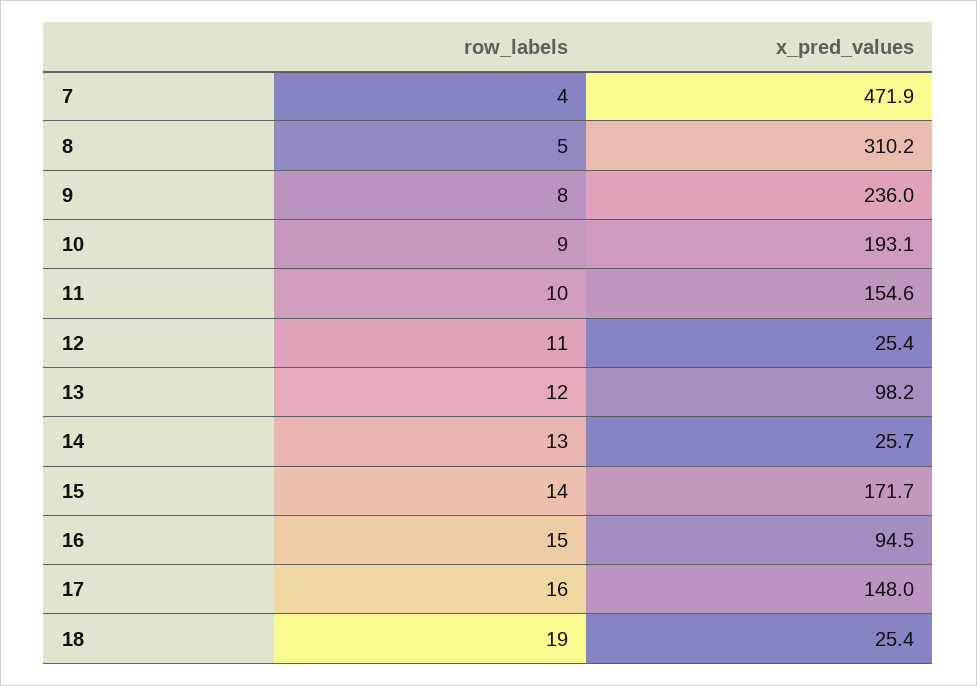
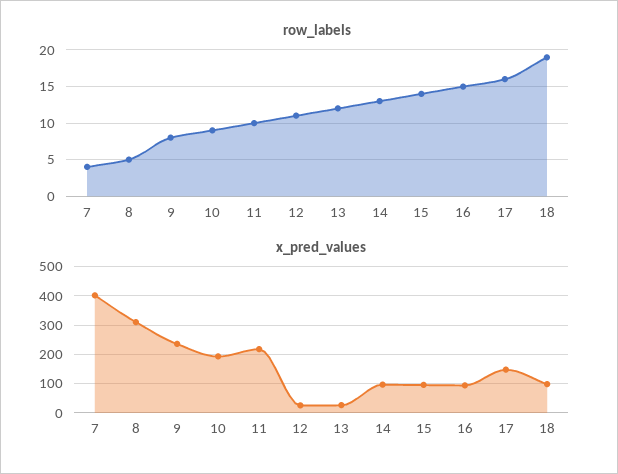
  {
    "row_labels": {
      "7": 4,
      "8": 5,
      "9": 8,
      "10": 9,
      "11": 10,
      "12": 11,
      "13": 12,
      "14": 13,
      "15": 14,
      "16": 15,
      "17": 16,
      "18": 19
    },
    "x_pred_values": {
-     "7": 471.9,
+     "7": 400,
      "8": 310.2,
      "9": 236,
      "10": 193.1,
-     "11": 154.6,
+     "11": 225,
      "12": 25.4,
-     "13": 98.2,
+     "13": 25,
-     "14": 25.7,
+     "14": 100,
-     "15": 171.7,
+     "15": 100,
      "16": 94.5,
      "17": 148,
-     "18": 25.4
+     "18": 100
    }
  }

